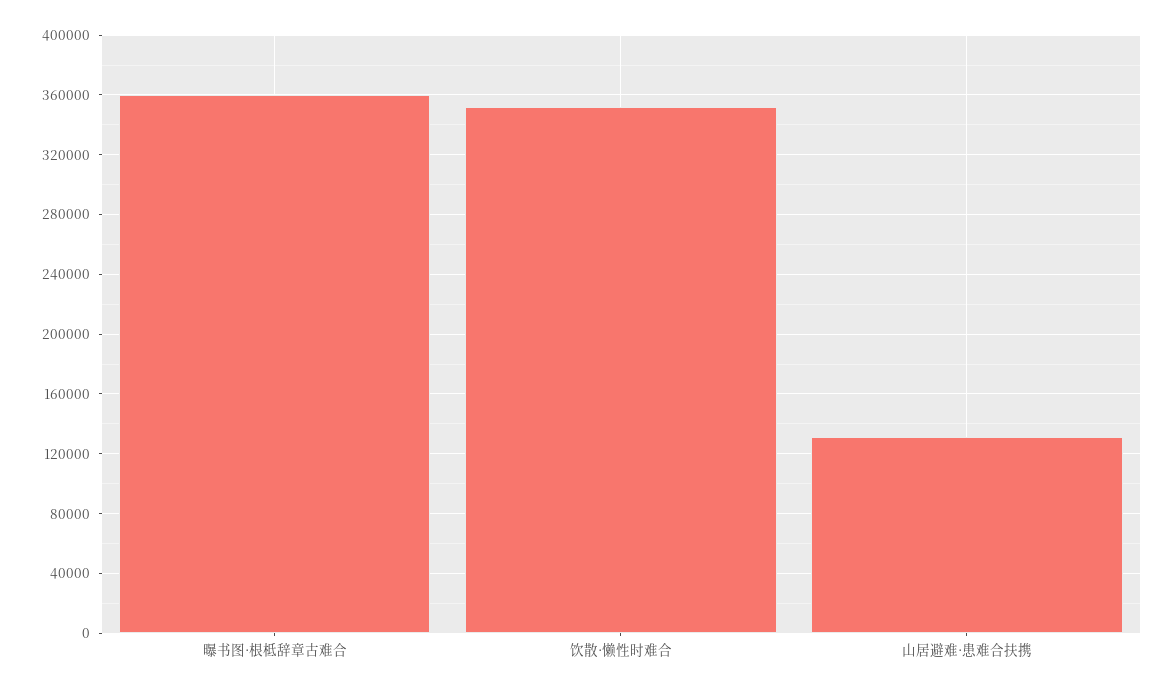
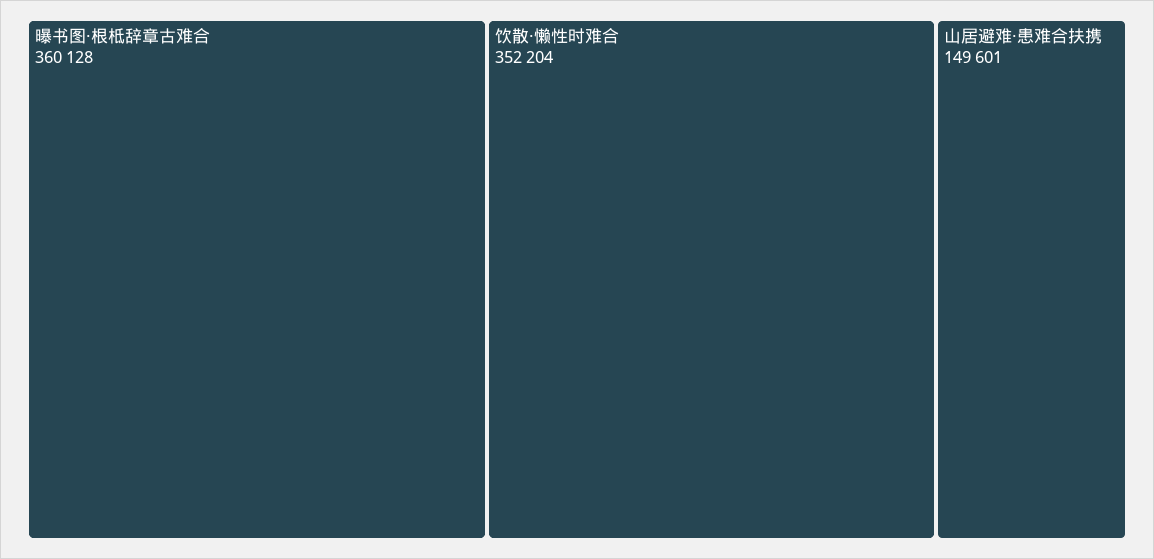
  {
    "曝书图·根柢辞章古难合": 360128,
    "饮散·懒性时难合": 352204,
-   "山居避难·患难合扶携": 130000
+   "山居避难·患难合扶携": 149601
  }

